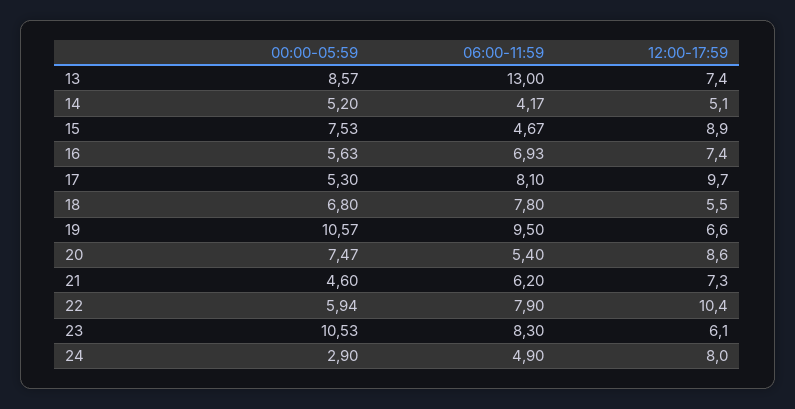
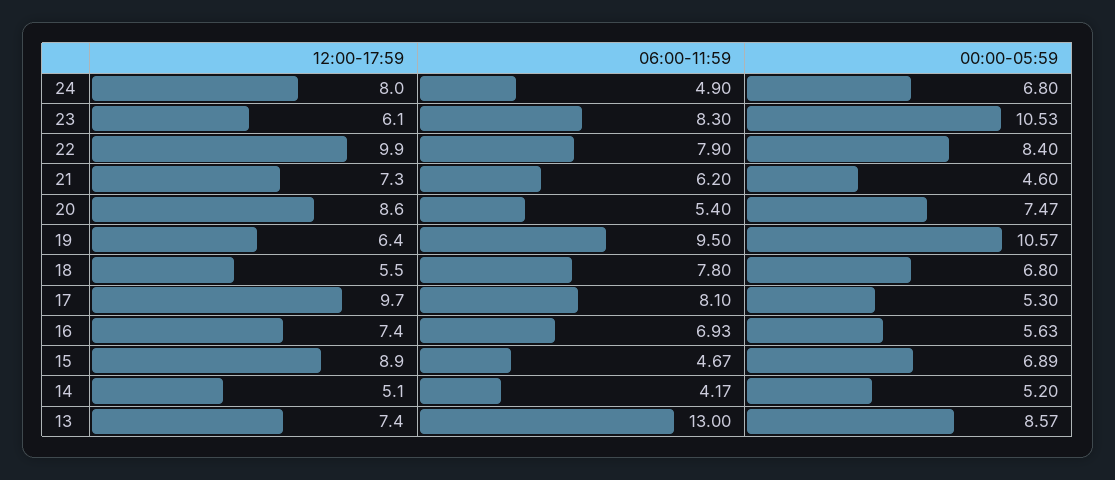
  {
    "00:00-05:59": {
      "13": 8.57,
      "14": 5.2,
-     "15": 7.53,
+     "15": 6.89,
      "16": 5.63,
      "17": 5.3,
      "18": 6.8,
      "19": 10.57,
      "20": 7.47,
      "21": 4.6,
-     "22": 5.94,
+     "22": 8.4,
      "23": 10.53,
-     "24": 2.9
+     "24": 6.8
    },
    "06:00-11:59": {
      "13": 13,
      "14": 4.17,
      "15": 4.67,
      "16": 6.93,
      "17": 8.1,
      "18": 7.8,
      "19": 9.5,
      "20": 5.4,
      "21": 6.2,
      "22": 7.9,
      "23": 8.3,
      "24": 4.9
    },
    "12:00-17:59": {
      "13": 7.4,
      "14": 5.1,
      "15": 8.9,
      "16": 7.4,
      "17": 9.7,
      "18": 5.5,
-     "19": 6.6,
+     "19": 6.4,
      "20": 8.6,
      "21": 7.3,
-     "22": 10.4,
+     "22": 9.9,
      "23": 6.1,
      "24": 8
    }
  }

